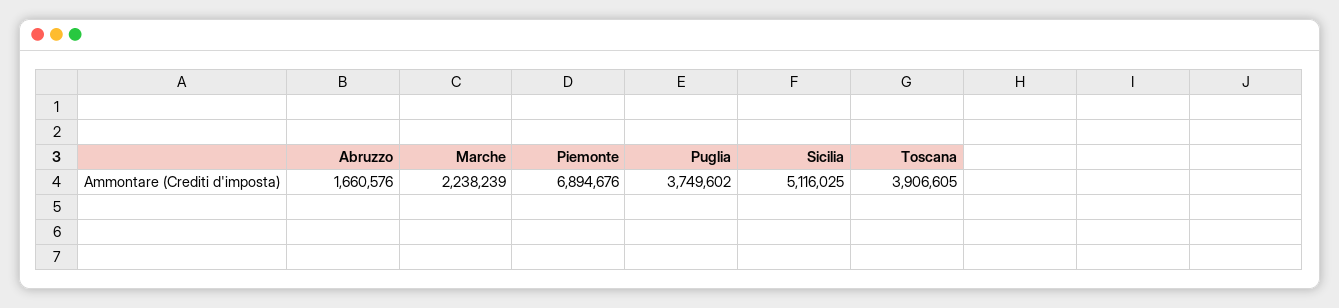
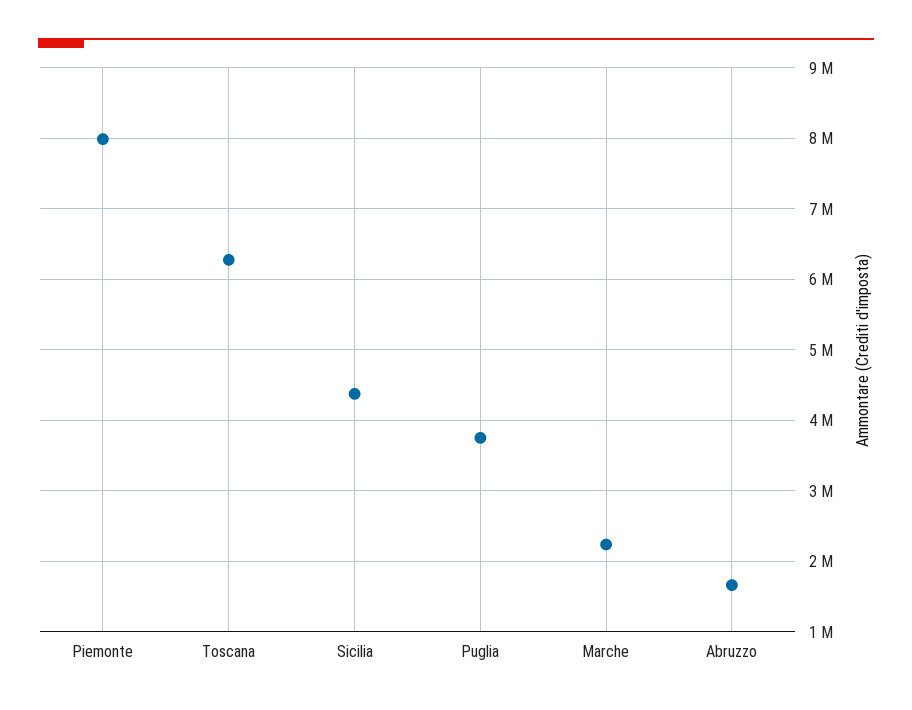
  {
    "Abruzzo": 1660576,
    "Marche": 2238239,
-   "Piemonte": 6894676,
+   "Piemonte": 8000000,
    "Puglia": 3749602,
-   "Sicilia": 5116025,
+   "Sicilia": 4400000,
-   "Toscana": 3906605
+   "Toscana": 6300000
  }

